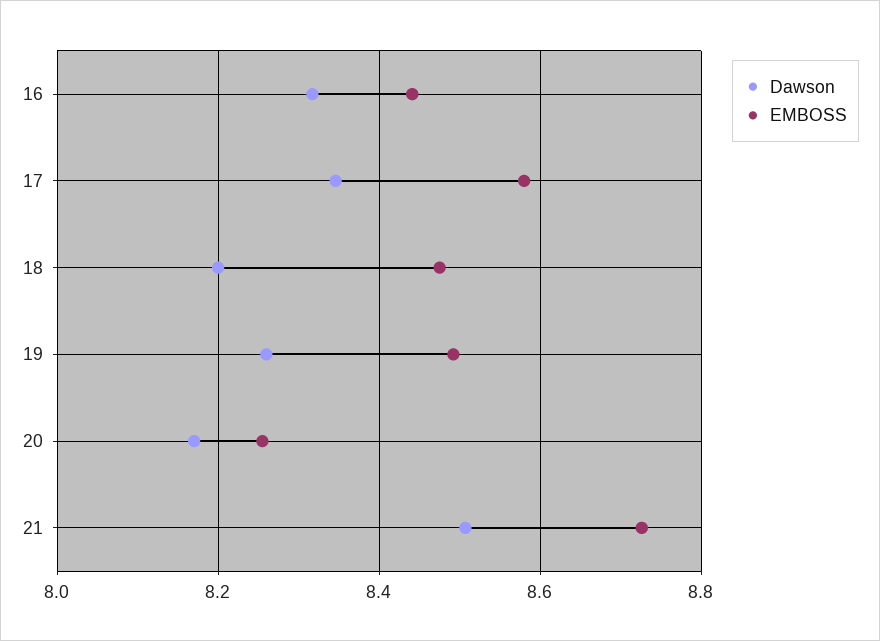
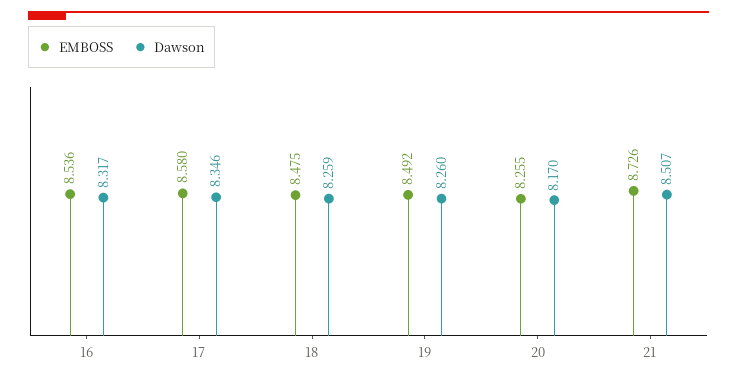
  {
    "Dawson": {
      "16": 8.317,
      "17": 8.346,
-     "18": 8.2,
+     "18": 8.259,
      "19": 8.26,
      "20": 8.17,
      "21": 8.507
    },
    "EMBOSS": {
-     "16": 8.44,
+     "16": 8.536,
      "17": 8.58,
      "18": 8.475,
      "19": 8.492,
      "20": 8.255,
      "21": 8.726
    }
  }

